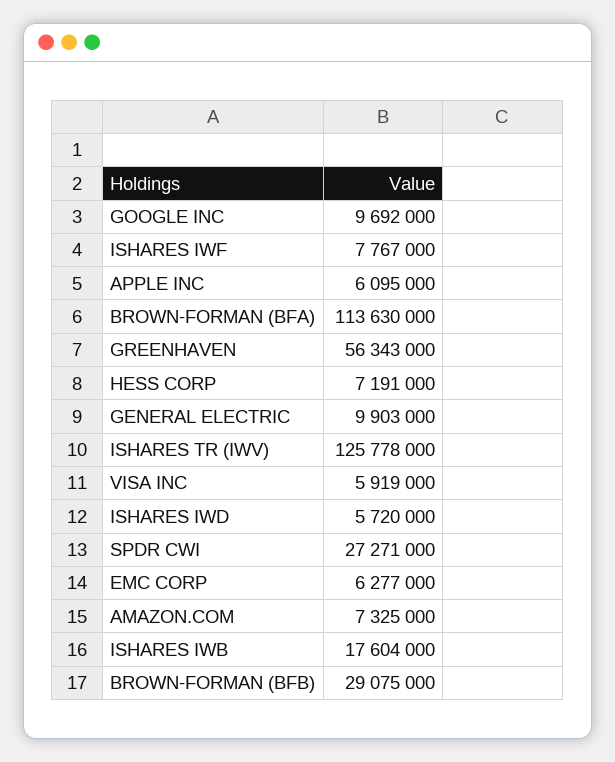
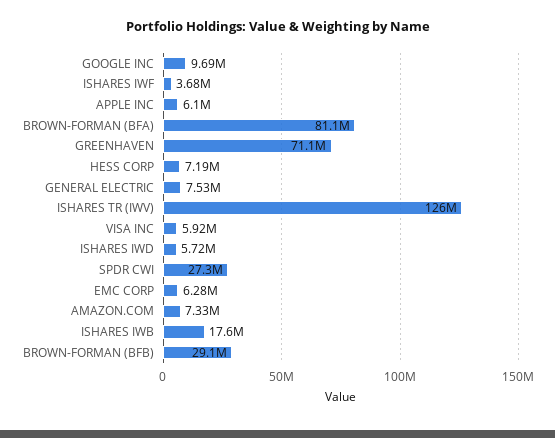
  {
    "GOOGLE INC": 9692000,
-   "ISHARES IWF": 7767000,
+   "ISHARES IWF": 3680000,
    "APPLE INC": 6095000,
-   "BROWN-FORMAN (BFA)": 113630000,
+   "BROWN-FORMAN (BFA)": 81100000,
-   "GREENHAVEN": 56343000,
+   "GREENHAVEN": 71100000,
    "HESS CORP": 7191000,
-   "GENERAL ELECTRIC": 9903000,
+   "GENERAL ELECTRIC": 7530000,
    "ISHARES TR (IWV)": 125778000,
    "VISA INC": 5919000,
    "ISHARES IWD": 5720000,
    "SPDR CWI": 27271000,
    "EMC CORP": 6277000,
    "AMAZON.COM": 7325000,
    "ISHARES IWB": 17604000,
    "BROWN-FORMAN (BFB)": 29075000
  }

